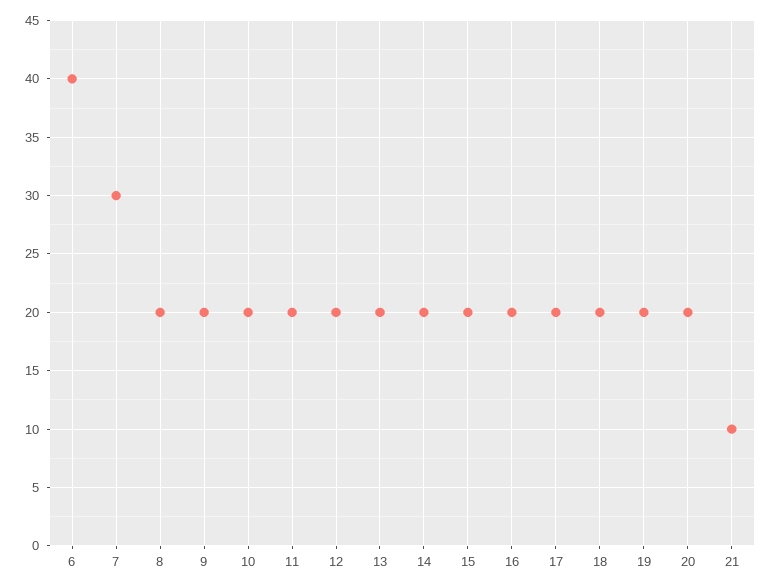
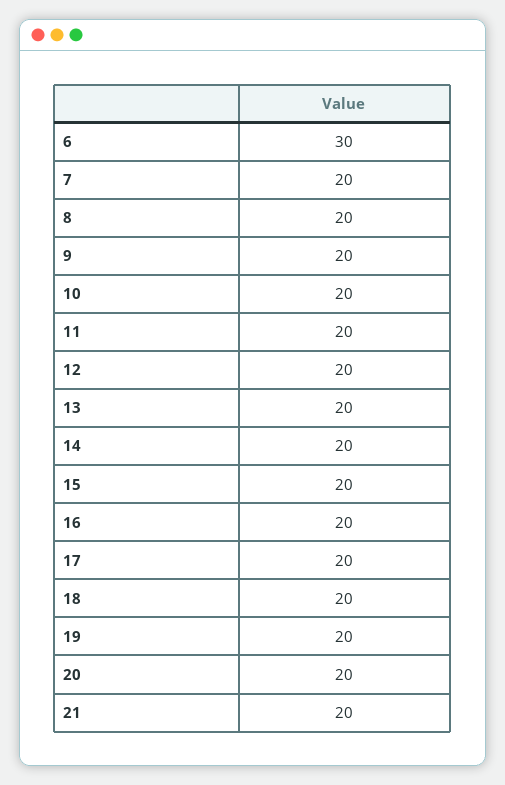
  {
-   "6": 40,
+   "6": 30,
-   "7": 30,
+   "7": 20,
    "8": 20,
    "9": 20,
    "10": 20,
    "11": 20,
    "12": 20,
    "13": 20,
    "14": 20,
    "15": 20,
    "16": 20,
    "17": 20,
    "18": 20,
    "19": 20,
    "20": 20,
-   "21": 10
+   "21": 20
  }

